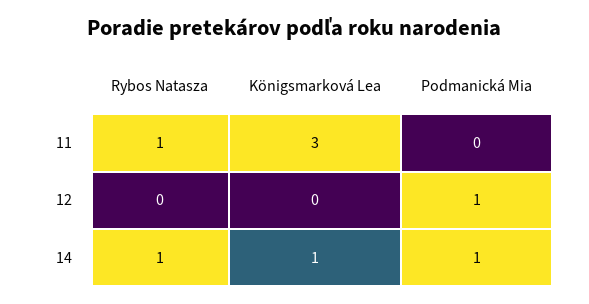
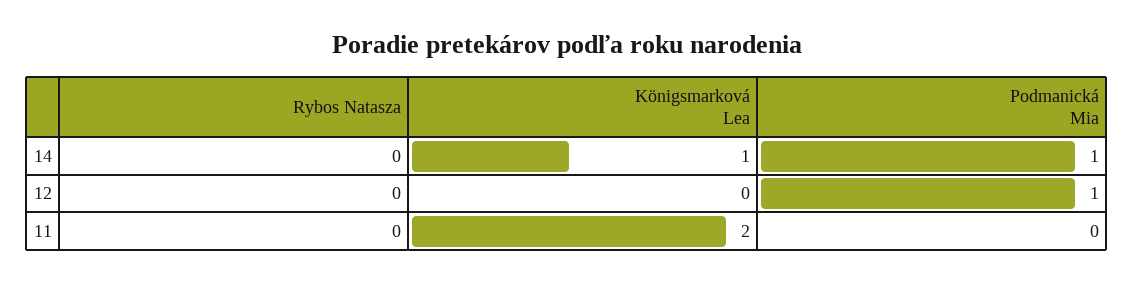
  {
    "Rybos Natasza": {
-     "11": 1,
+     "11": 0,
      "12": 0,
-     "14": 1
+     "14": 0
    },
    "Königsmarková Lea": {
-     "11": 3,
+     "11": 2,
      "12": 0,
      "14": 1
    },
    "Podmanická Mia": {
      "11": 0,
      "12": 1,
      "14": 1
    }
  }

